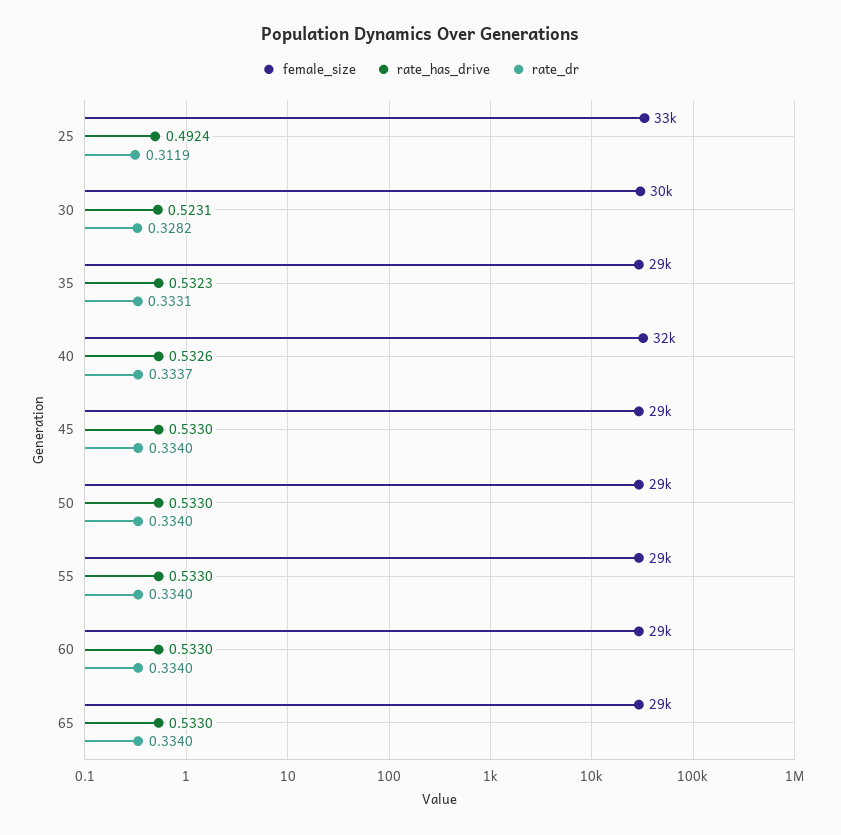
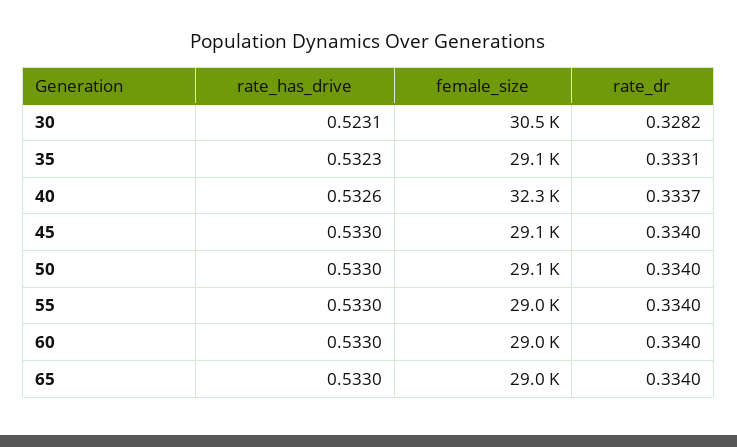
  {
    "female_size": {
-     "25": 33000,
      "30": 30500,
      "35": 29100,
      "40": 32300,
      "45": 29100,
      "50": 29100,
      "55": 29000,
      "60": 29000,
      "65": 29000
    },
    "rate_has_drive": {
-     "25": 0.4924,
      "30": 0.5231,
      "35": 0.5323,
      "40": 0.5326,
      "45": 0.533,
      "50": 0.533,
      "55": 0.533,
      "60": 0.533,
      "65": 0.533
    },
    "rate_dr": {
-     "25": 0.3119,
      "30": 0.3282,
      "35": 0.3331,
      "40": 0.3337,
      "45": 0.334,
      "50": 0.334,
      "55": 0.334,
      "60": 0.334,
      "65": 0.334
    }
  }

